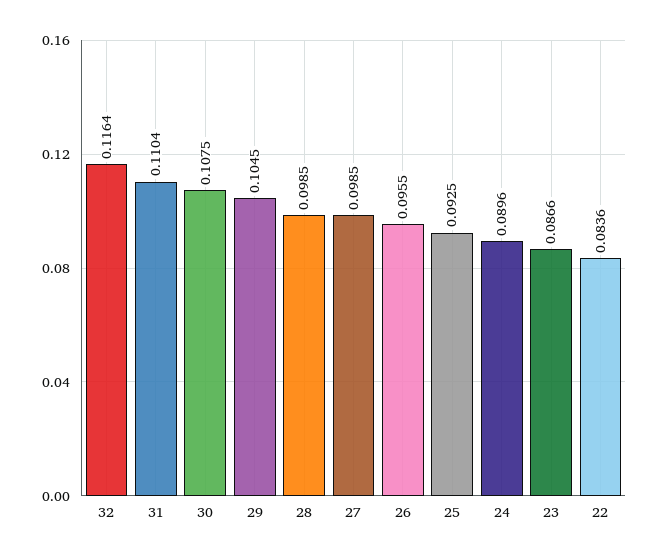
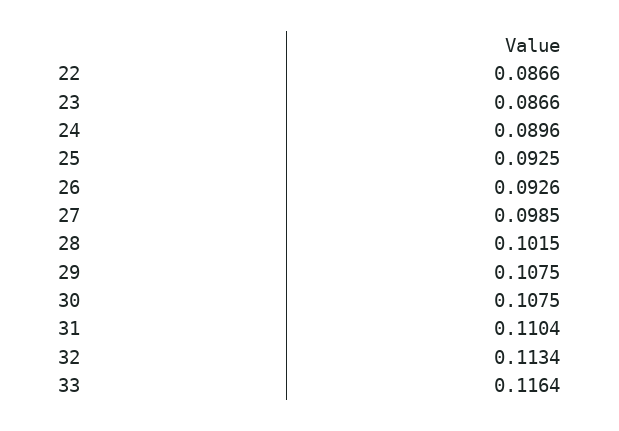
  {
-   "32": 0.1164,
+   "32": 0.1134,
    "31": 0.1104,
    "30": 0.1075,
-   "29": 0.1045,
+   "29": 0.1075,
-   "28": 0.0985,
+   "28": 0.1015,
    "27": 0.0985,
-   "26": 0.0955,
+   "26": 0.0926,
    "25": 0.0925,
    "24": 0.0896,
    "23": 0.0866,
-   "22": 0.0836
+   "22": 0.0866,
+   "33": 0.1164
  }

